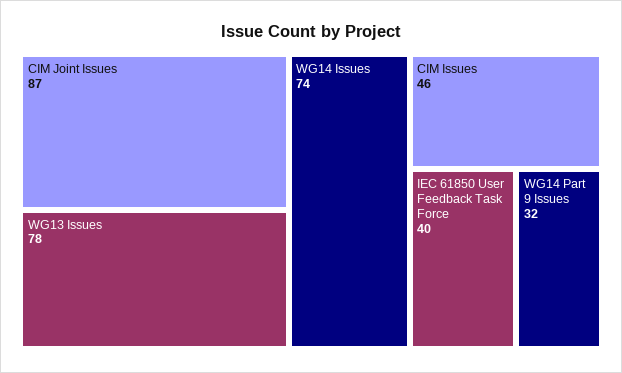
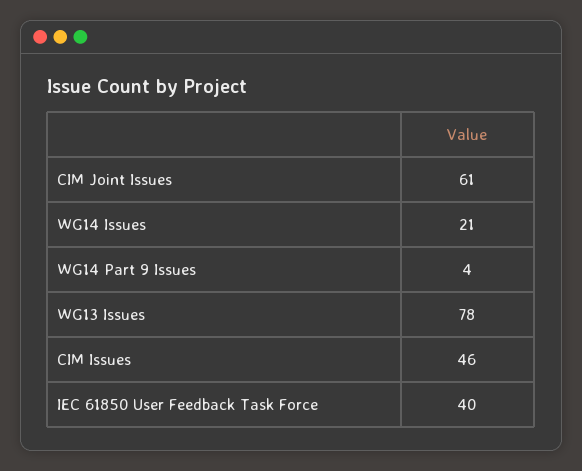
  {
-   "CIM Joint Issues": 87,
+   "CIM Joint Issues": 61,
    "WG13 Issues": 78,
-   "WG14 Issues": 74,
+   "WG14 Issues": 21,
    "CIM Issues": 46,
    "IEC 61850 User Feedback Task Force": 40,
-   "WG14 Part 9 Issues": 32
+   "WG14 Part 9 Issues": 4
  }

